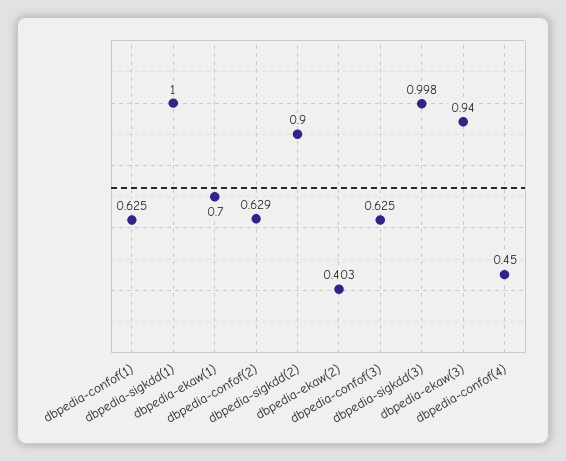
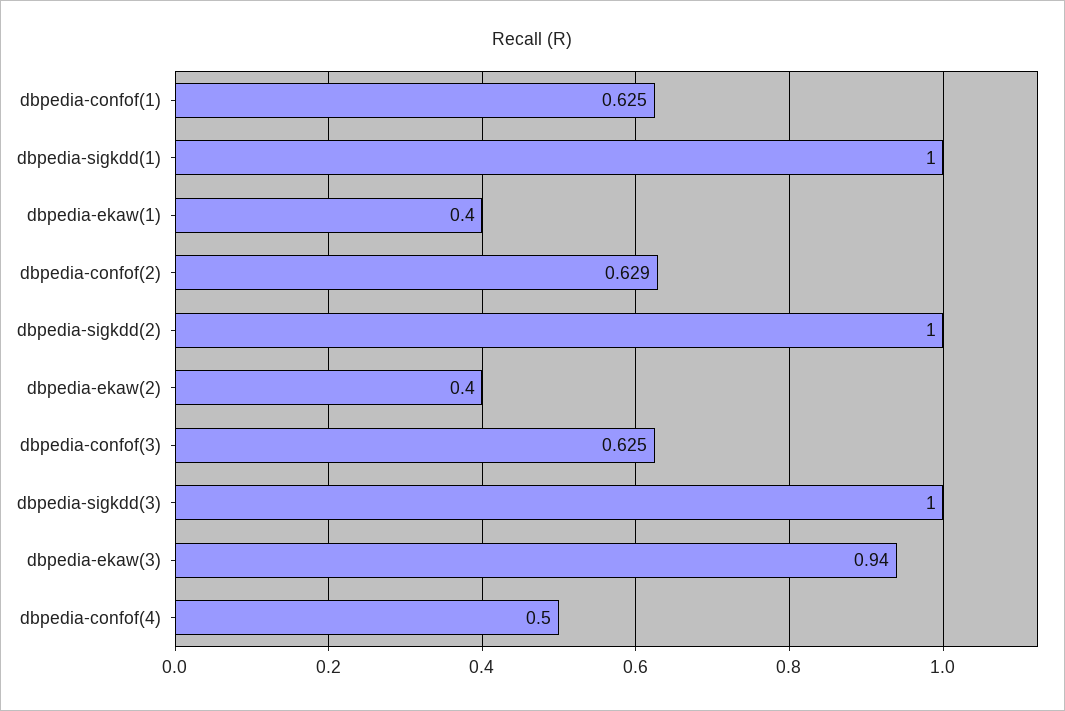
  {
    "dbpedia-confof(1)": 0.625,
    "dbpedia-sigkdd(1)": 1,
-   "dbpedia-ekaw(1)": 0.7,
+   "dbpedia-ekaw(1)": 0.4,
    "dbpedia-confof(2)": 0.629,
-   "dbpedia-sigkdd(2)": 0.9,
+   "dbpedia-sigkdd(2)": 1,
-   "dbpedia-ekaw(2)": 0.403,
+   "dbpedia-ekaw(2)": 0.4,
    "dbpedia-confof(3)": 0.625,
-   "dbpedia-sigkdd(3)": 0.998,
+   "dbpedia-sigkdd(3)": 1,
    "dbpedia-ekaw(3)": 0.94,
-   "dbpedia-confof(4)": 0.45
+   "dbpedia-confof(4)": 0.5
  }

